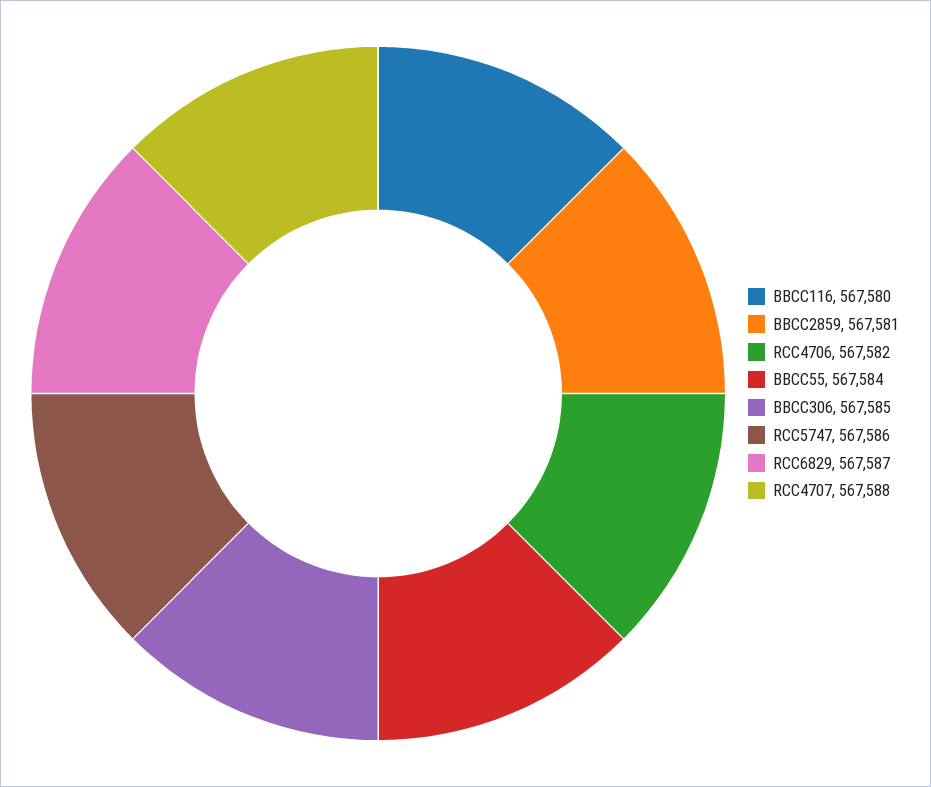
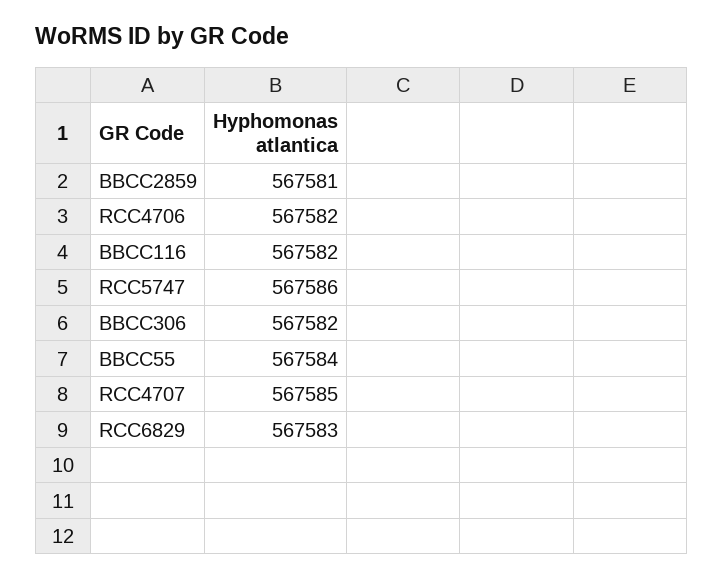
  {
-   "BBCC116": 567580,
+   "BBCC116": 567582,
    "BBCC2859": 567581,
    "RCC4706": 567582,
    "BBCC55": 567584,
-   "BBCC306": 567585,
+   "BBCC306": 567582,
    "RCC5747": 567586,
-   "RCC6829": 567587,
+   "RCC6829": 567583,
-   "RCC4707": 567588
+   "RCC4707": 567585
  }

